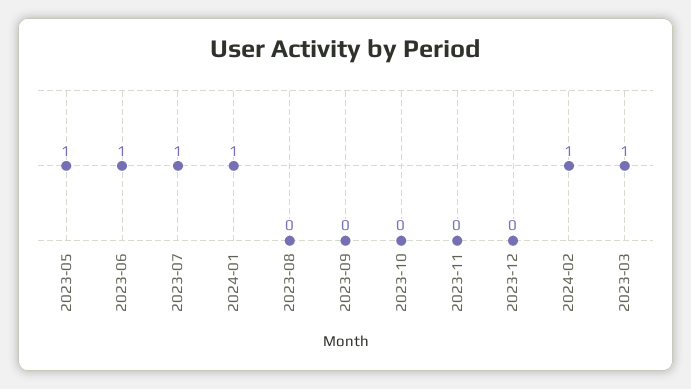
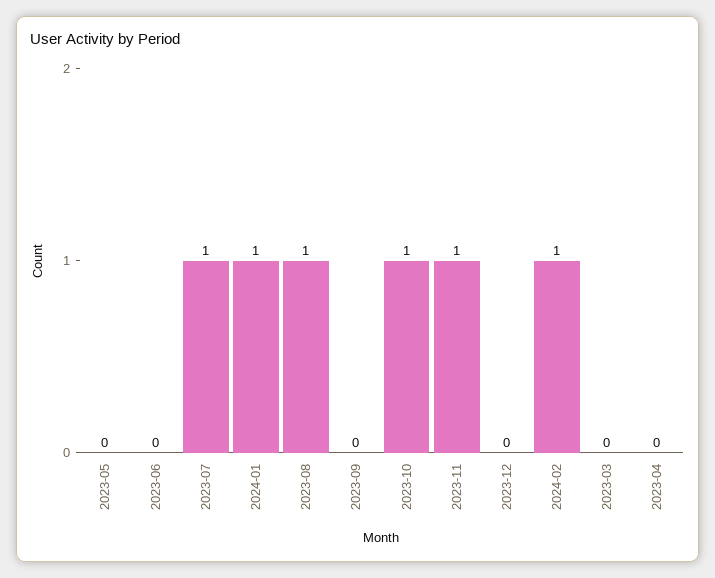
  {
-   "2023-05": 1,
+   "2023-05": 0,
-   "2023-06": 1,
+   "2023-06": 0,
    "2023-07": 1,
    "2024-01": 1,
-   "2023-08": 0,
+   "2023-08": 1,
    "2023-09": 0,
-   "2023-10": 0,
+   "2023-10": 1,
-   "2023-11": 0,
+   "2023-11": 1,
    "2023-12": 0,
    "2024-02": 1,
-   "2023-03": 1
+   "2023-03": 0,
+   "2023-04": 0
  }

